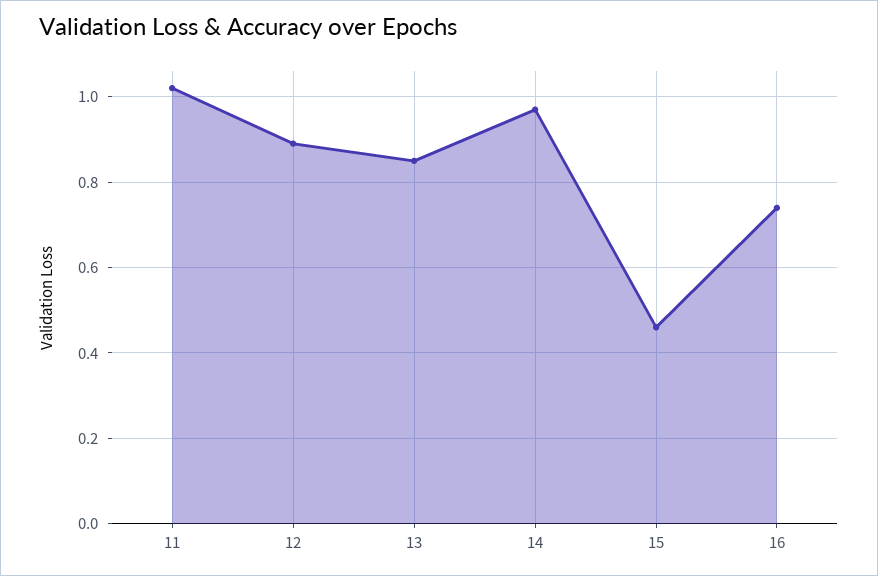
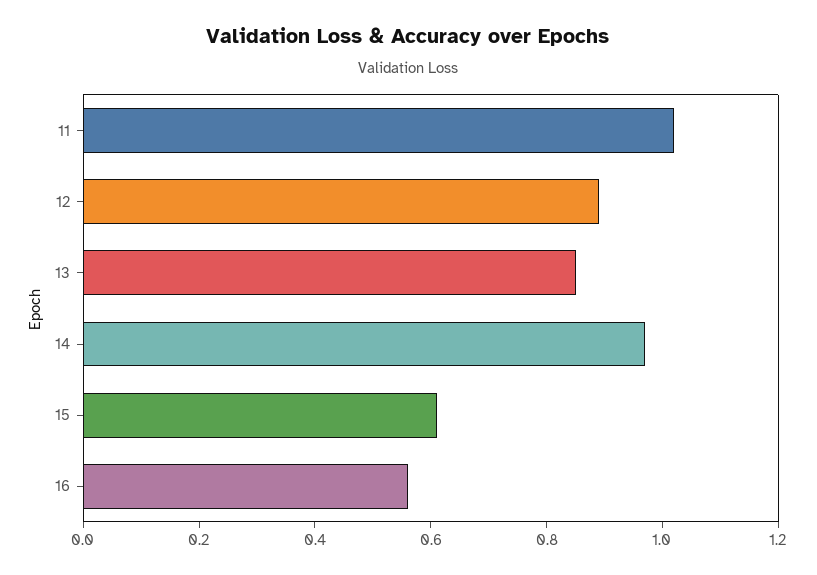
  {
    "11": 1,
    "12": 0.9,
    "13": 0.85,
    "14": 0.95,
-   "15": 0.45,
+   "15": 0.6,
-   "16": 0.75
+   "16": 0.55
  }

